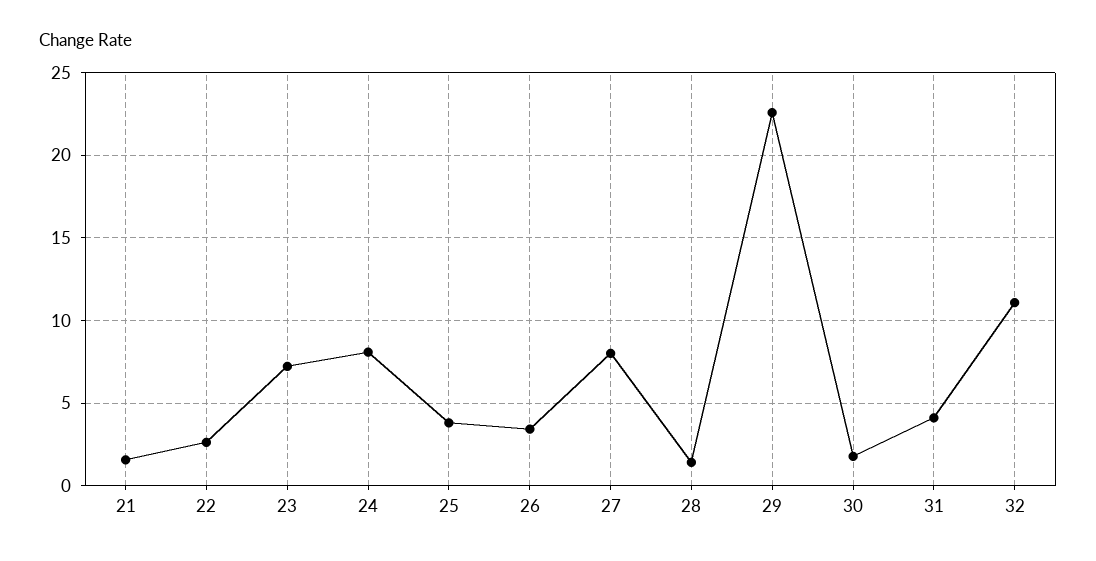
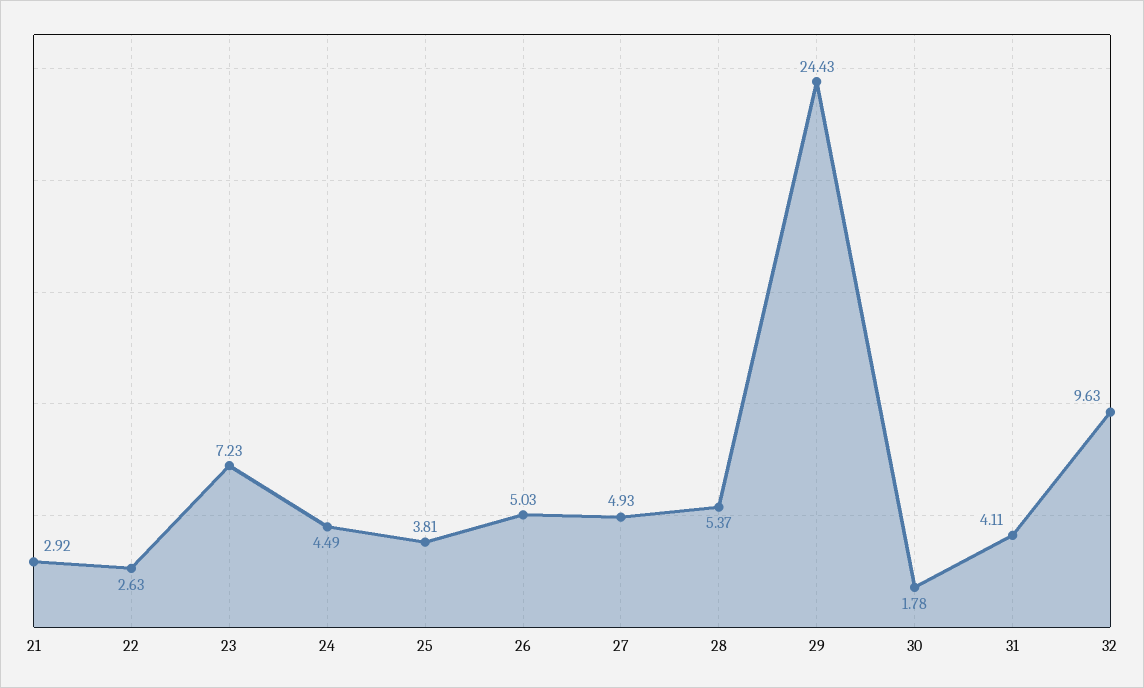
  {
-   "21": 1.5,
+   "21": 2.92,
    "22": 2.63,
    "23": 7.23,
-   "24": 8,
+   "24": 4.49,
    "25": 3.81,
-   "26": 3.5,
+   "26": 5.03,
-   "27": 8,
+   "27": 4.93,
-   "28": 1.5,
+   "28": 5.37,
-   "29": 22.5,
+   "29": 24.43,
    "30": 1.78,
    "31": 4.11,
-   "32": 11
+   "32": 9.63
  }

